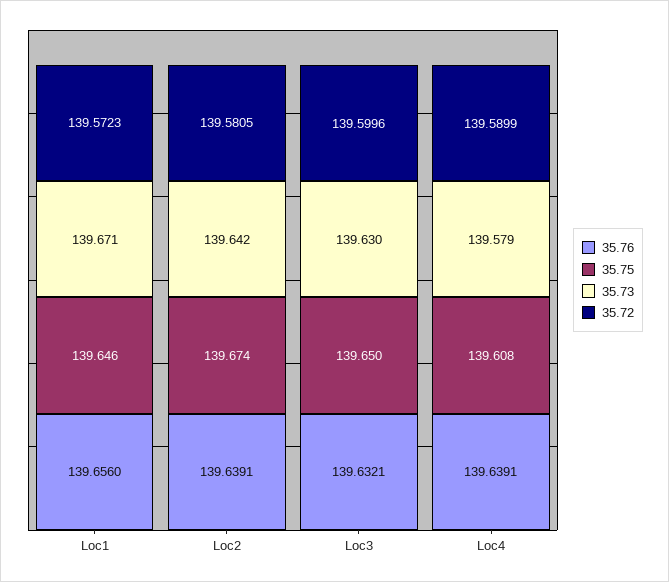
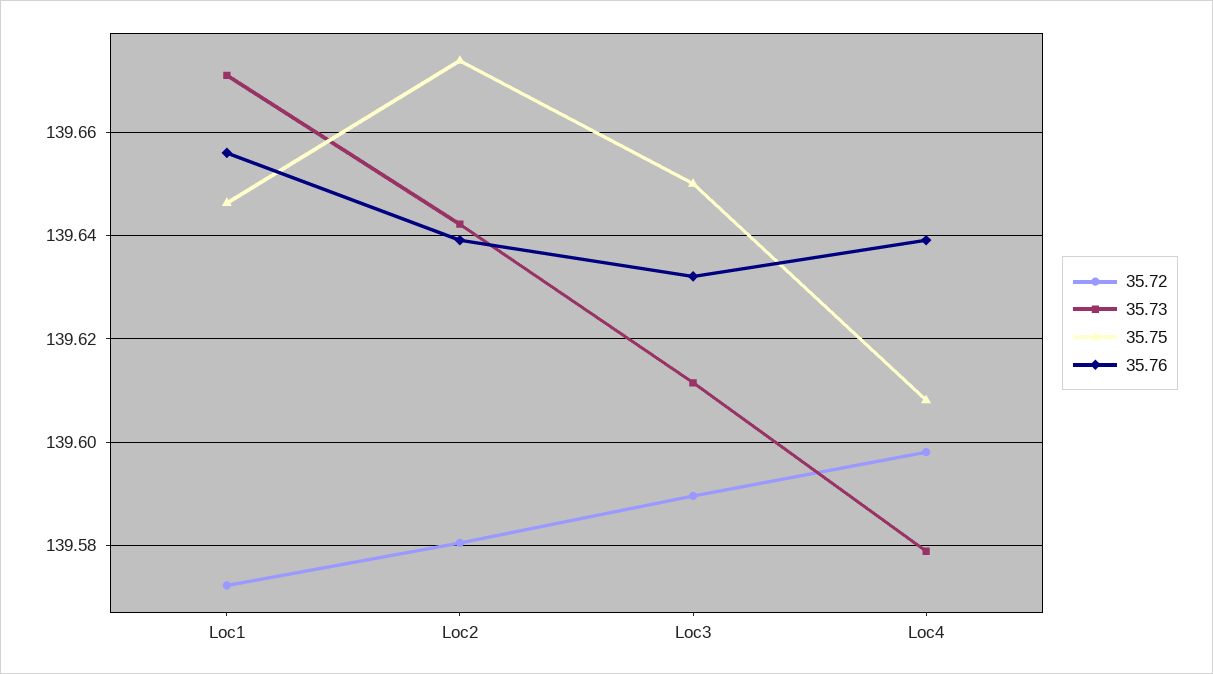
  {
    "35.76": {
      "Loc1": 139.656,
      "Loc2": 139.6391,
      "Loc3": 139.6321,
      "Loc4": 139.6391
    },
    "35.75": {
      "Loc1": 139.646,
      "Loc2": 139.674,
      "Loc3": 139.65,
      "Loc4": 139.608
    },
    "35.73": {
      "Loc1": 139.671,
      "Loc2": 139.642,
-     "Loc3": 139.63,
+     "Loc3": 139.612,
      "Loc4": 139.579
    },
    "35.72": {
      "Loc1": 139.5723,
      "Loc2": 139.5805,
-     "Loc3": 139.5996,
+     "Loc3": 139.59,
-     "Loc4": 139.5899
+     "Loc4": 139.598
    }
  }

